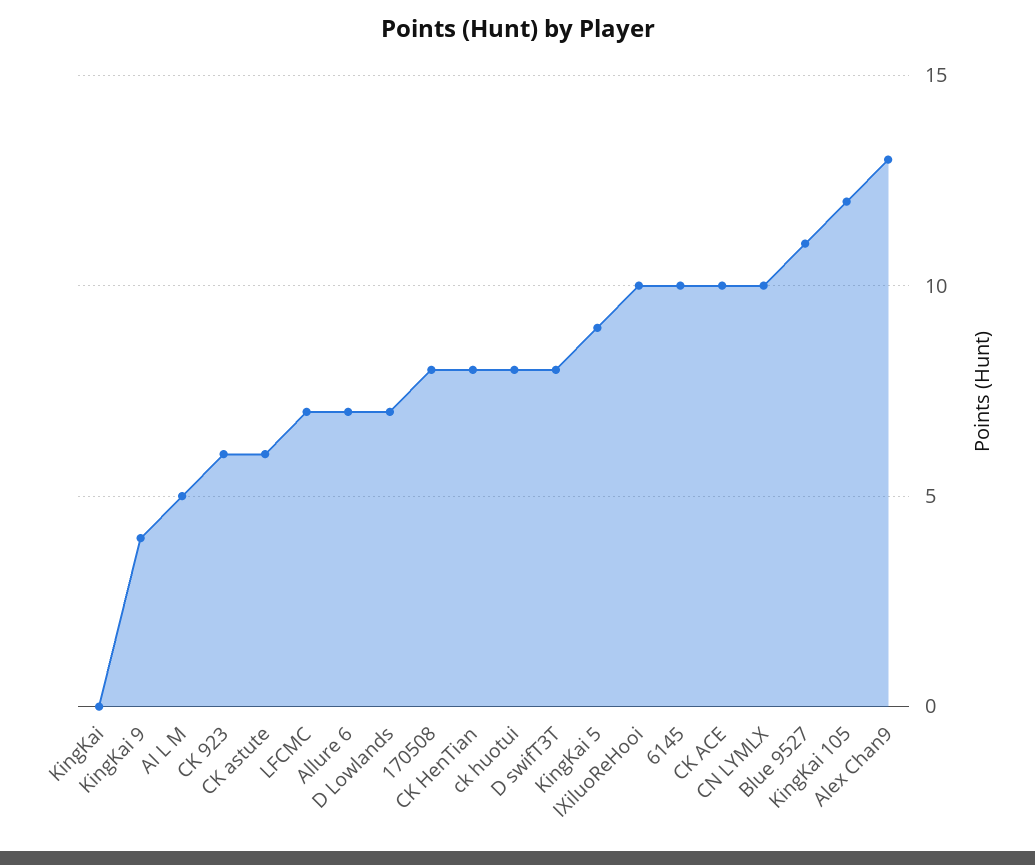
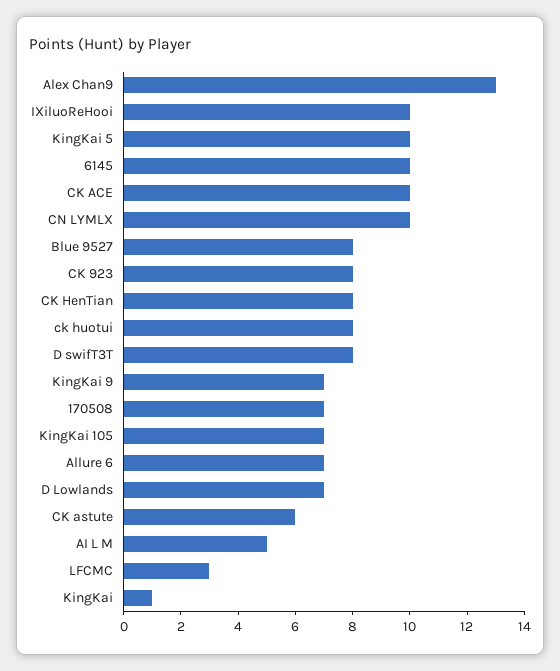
  {
-   "KingKai": 0,
+   "KingKai": 1,
-   "KingKai 9": 4,
+   "KingKai 9": 7,
    "AI L M": 5,
-   "CK 923": 6,
+   "CK 923": 8,
    "CK astute": 6,
-   "LFCMC": 7,
+   "LFCMC": 3,
    "Allure 6": 7,
    "D Lowlands": 7,
-   "170508": 8,
+   "170508": 7,
    "CK HenTian": 8,
    "ck huotui": 8,
    "D swifT3T": 8,
-   "KingKai 5": 9,
+   "KingKai 5": 10,
    "IXiluoReHooi": 10,
    "6145": 10,
    "CK ACE": 10,
    "CN LYMLX": 10,
-   "Blue 9527": 11,
+   "Blue 9527": 8,
-   "KingKai 105": 12,
+   "KingKai 105": 7,
    "Alex Chan9": 13
  }

